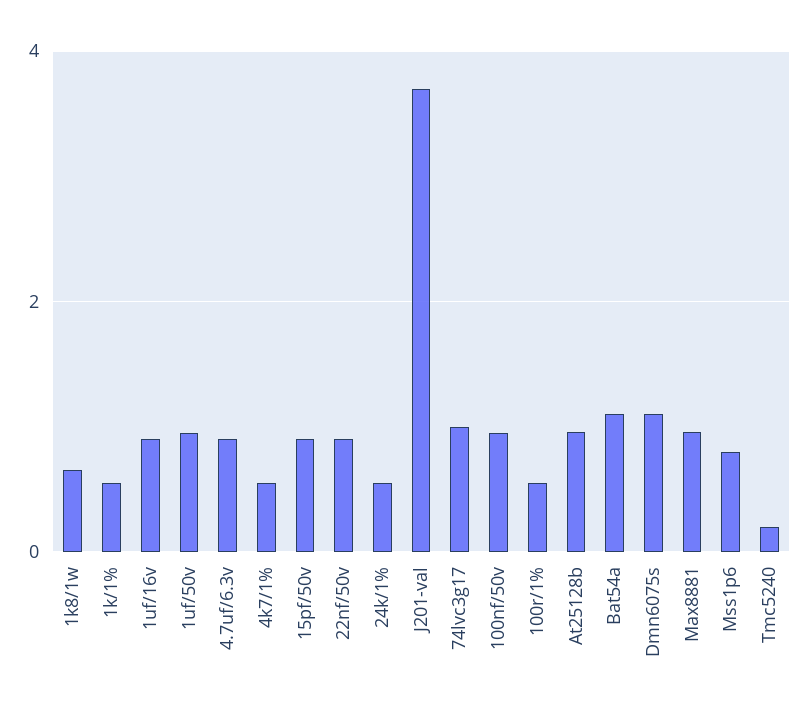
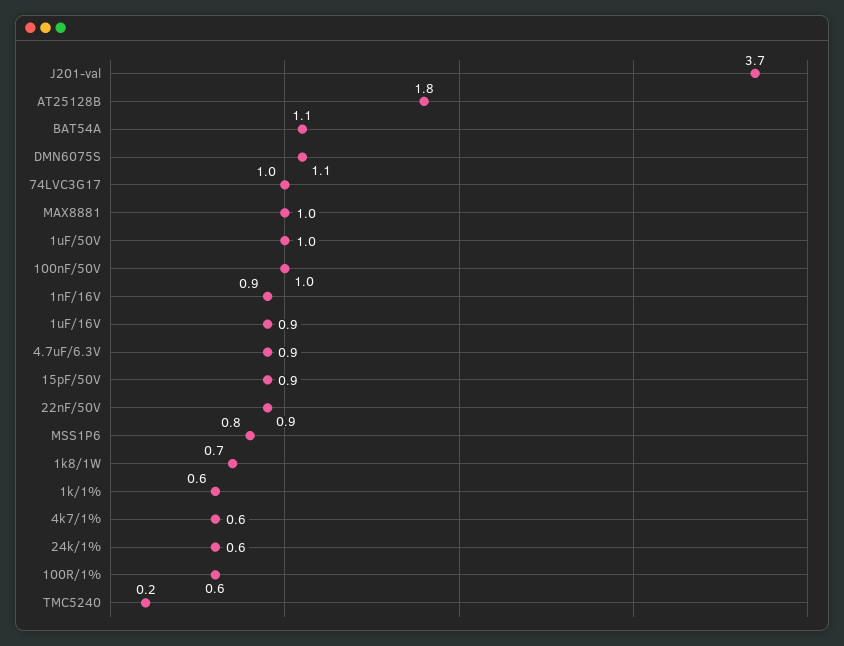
  {
    "1k8/1w": 0.7,
    "1k/1%": 0.6,
    "1uf/16v": 0.9,
    "1uf/50v": 1,
    "4.7uf/6.3v": 0.9,
    "4k7/1%": 0.6,
    "15pf/50v": 0.9,
    "22nf/50v": 0.9,
    "24k/1%": 0.6,
    "J201-val": 3.7,
    "74lvc3g17": 1,
    "100nf/50v": 1,
    "100r/1%": 0.6,
-   "At25128b": 1,
+   "At25128b": 1.8,
    "Bat54a": 1.1,
    "Dmn6075s": 1.1,
    "Max8881": 1,
    "Mss1p6": 0.8,
-   "Tmc5240": 0.2
+   "Tmc5240": 0.2,
+   "1nF/16V": 0.9
  }

